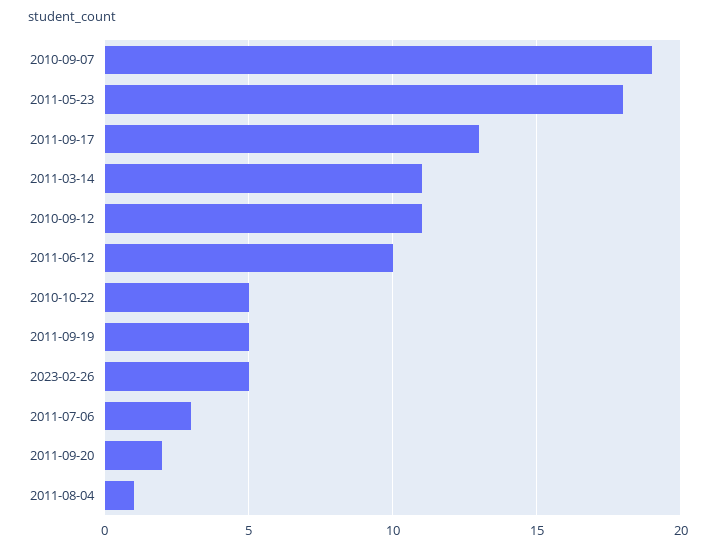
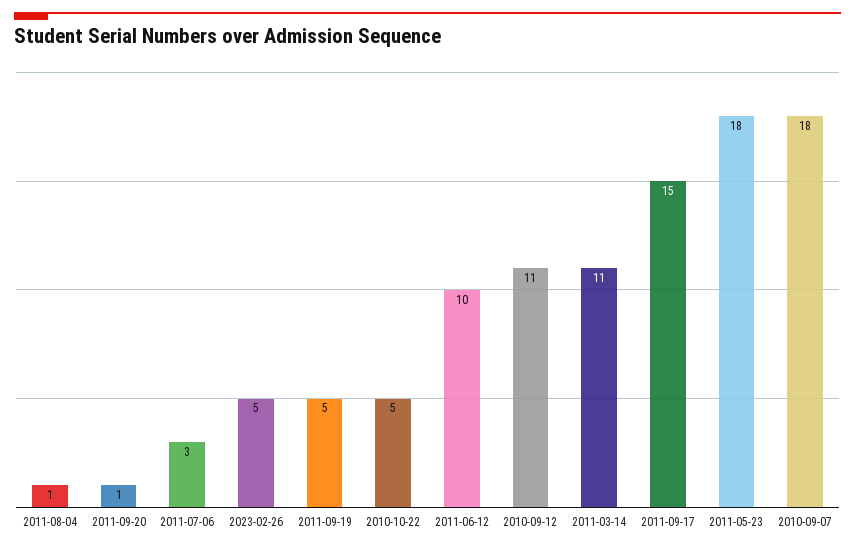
  {
-   "2010-09-07": 19,
+   "2010-09-07": 18,
    "2011-05-23": 18,
-   "2011-09-17": 13,
+   "2011-09-17": 15,
    "2011-03-14": 11,
    "2010-09-12": 11,
    "2011-06-12": 10,
    "2010-10-22": 5,
    "2011-09-19": 5,
    "2023-02-26": 5,
    "2011-07-06": 3,
-   "2011-09-20": 2,
+   "2011-09-20": 1,
    "2011-08-04": 1
  }

